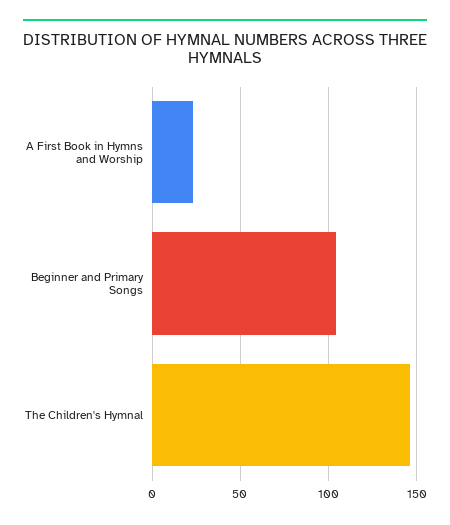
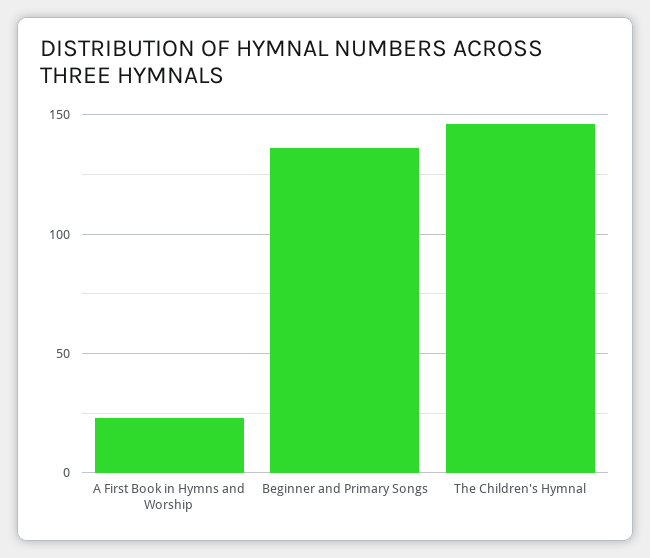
  {
    "A First Book in Hymns and Worship": 25,
-   "Beginner and Primary Songs": 105,
+   "Beginner and Primary Songs": 135,
    "The Children's Hymnal": 145
  }

